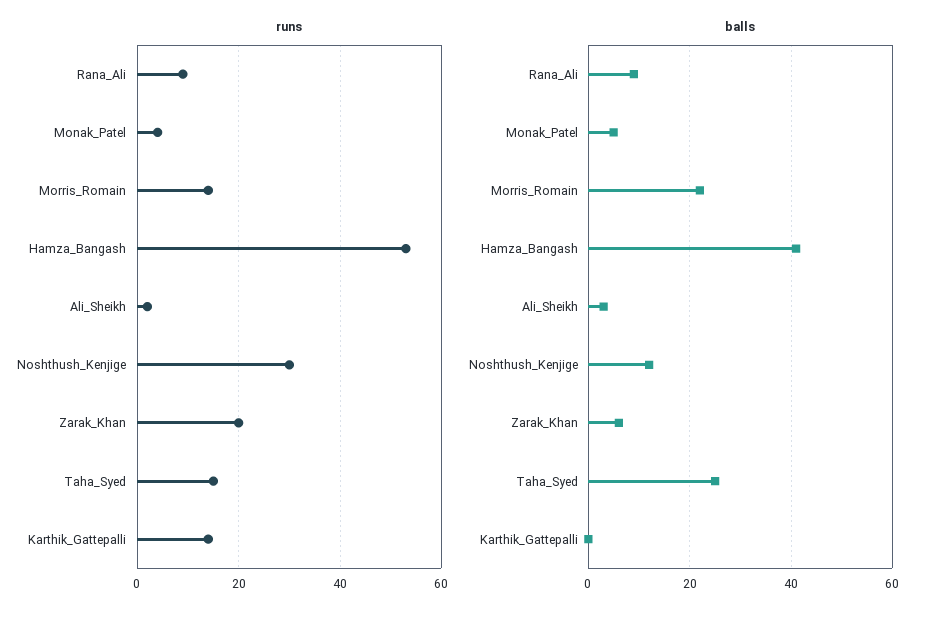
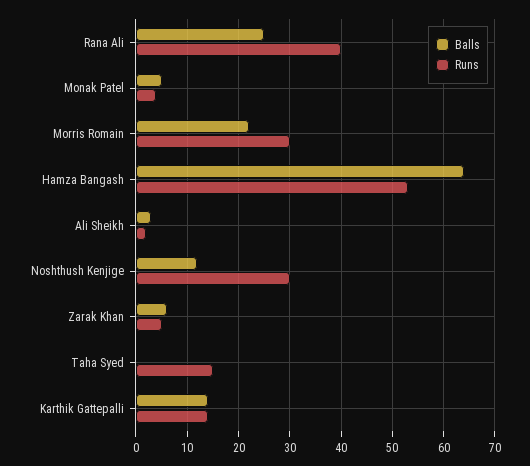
  {
    "runs": {
-     "Rana_Ali": 10,
+     "Rana_Ali": 40,
      "Monak_Patel": 5,
-     "Morris_Romain": 15,
+     "Morris_Romain": 30,
      "Hamza_Bangash": 55,
      "Ali_Sheikh": 0,
      "Noshthush_Kenjige": 30,
-     "Zarak_Khan": 20,
+     "Zarak_Khan": 5,
      "Taha_Syed": 15,
      "Karthik_Gattepalli": 15
    },
    "balls": {
-     "Rana_Ali": 10,
+     "Rana_Ali": 25,
      "Monak_Patel": 5,
      "Morris_Romain": 20,
-     "Hamza_Bangash": 40,
+     "Hamza_Bangash": 65,
      "Ali_Sheikh": 5,
      "Noshthush_Kenjige": 10,
      "Zarak_Khan": 5,
-     "Taha_Syed": 25,
+     "Taha_Syed": 0,
-     "Karthik_Gattepalli": 0
+     "Karthik_Gattepalli": 15
    }
  }

